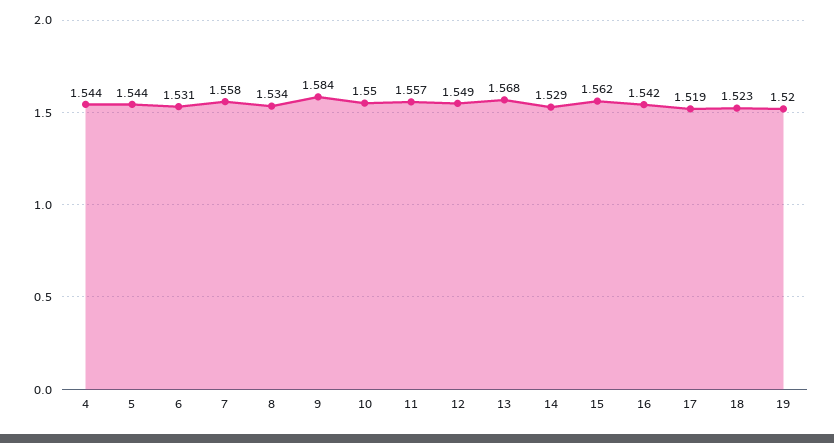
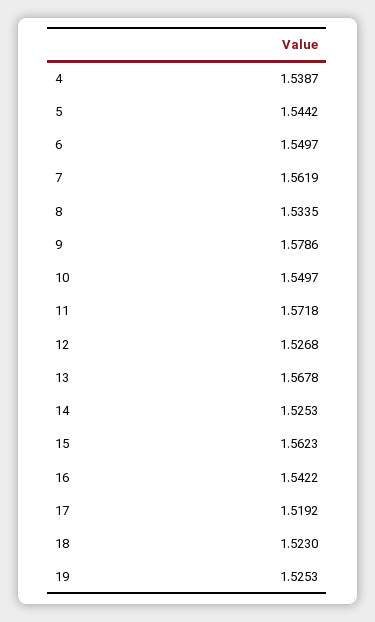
  {
-   "4": 1.544,
+   "4": 1.5387,
    "5": 1.5442,
-   "6": 1.531,
+   "6": 1.5497,
-   "7": 1.558,
+   "7": 1.5619,
    "8": 1.5335,
-   "9": 1.584,
+   "9": 1.5786,
    "10": 1.5497,
-   "11": 1.557,
+   "11": 1.5718,
-   "12": 1.549,
+   "12": 1.5268,
    "13": 1.5678,
-   "14": 1.529,
+   "14": 1.5253,
    "15": 1.5623,
    "16": 1.5422,
    "17": 1.5192,
    "18": 1.523,
-   "19": 1.52
+   "19": 1.5253
  }

